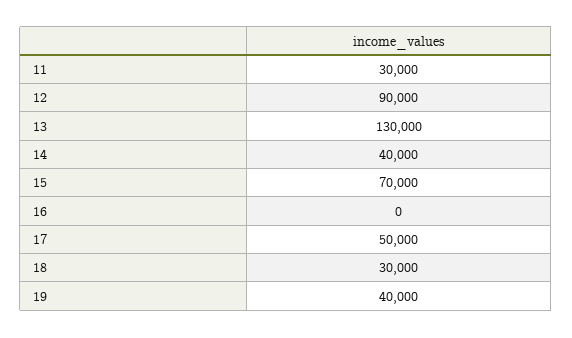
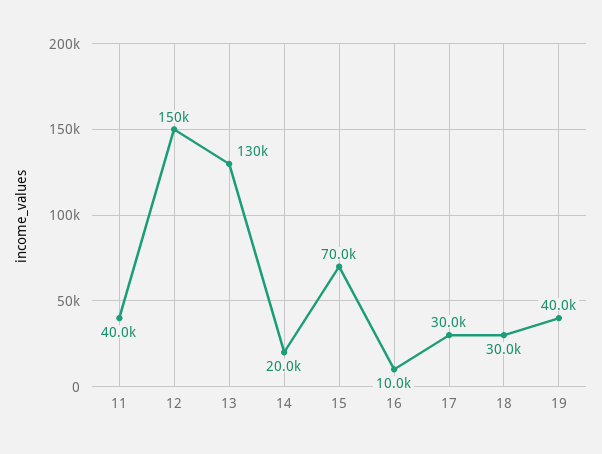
  {
-   "11": 30000,
+   "11": 40000,
-   "12": 90000,
+   "12": 150000,
    "13": 130000,
-   "14": 40000,
+   "14": 20000,
    "15": 70000,
-   "16": 0,
+   "16": 10000,
-   "17": 50000,
+   "17": 30000,
    "18": 30000,
    "19": 40000
  }

